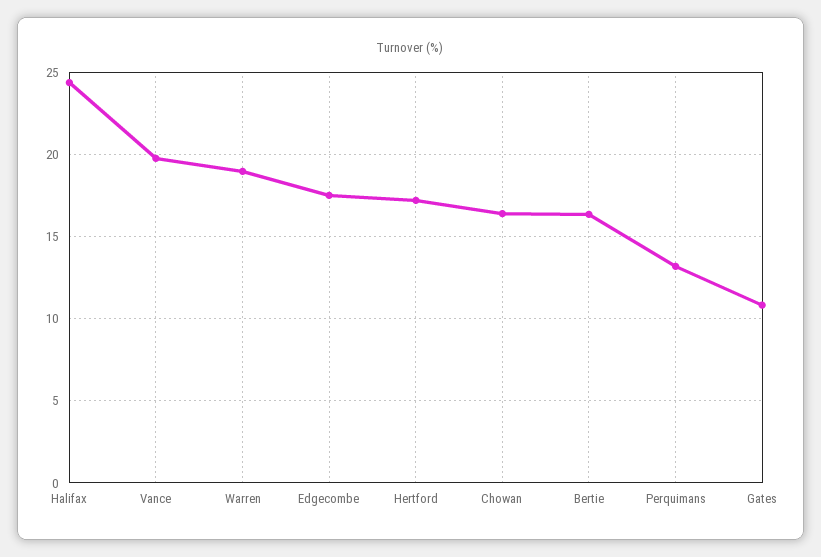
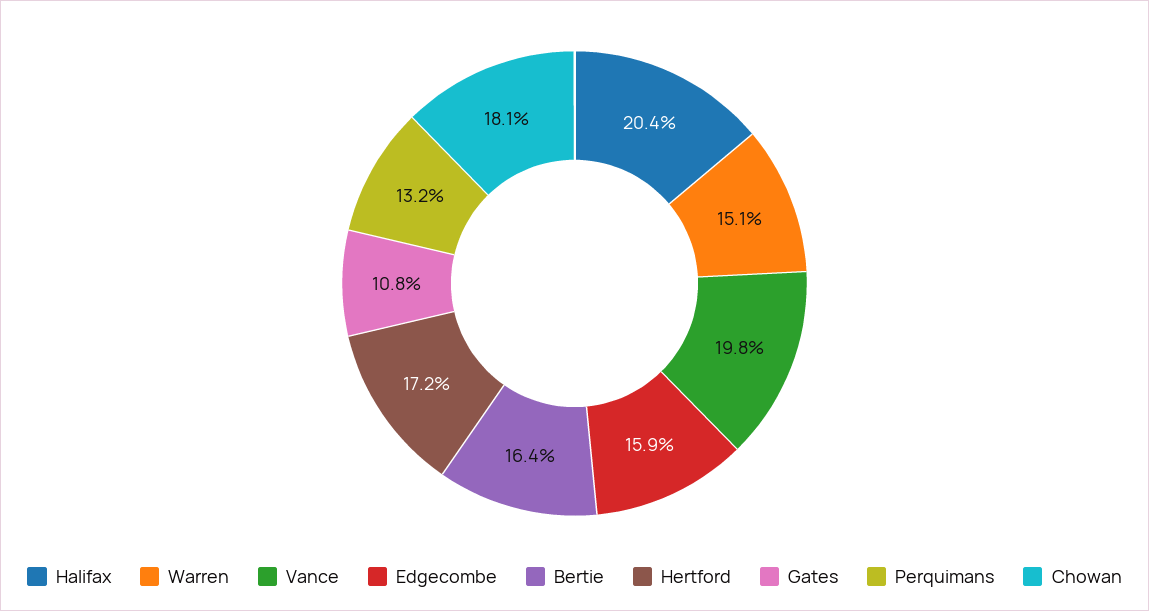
  {
-   "Halifax": 24.5,
+   "Halifax": 20.4,
    "Vance": 19.8,
-   "Warren": 19,
+   "Warren": 15.1,
-   "Edgecombe": 17.5,
+   "Edgecombe": 15.9,
    "Hertford": 17.2,
-   "Chowan": 16.5,
+   "Chowan": 18.1,
    "Bertie": 16.4,
    "Perquimans": 13.2,
    "Gates": 10.8
  }

